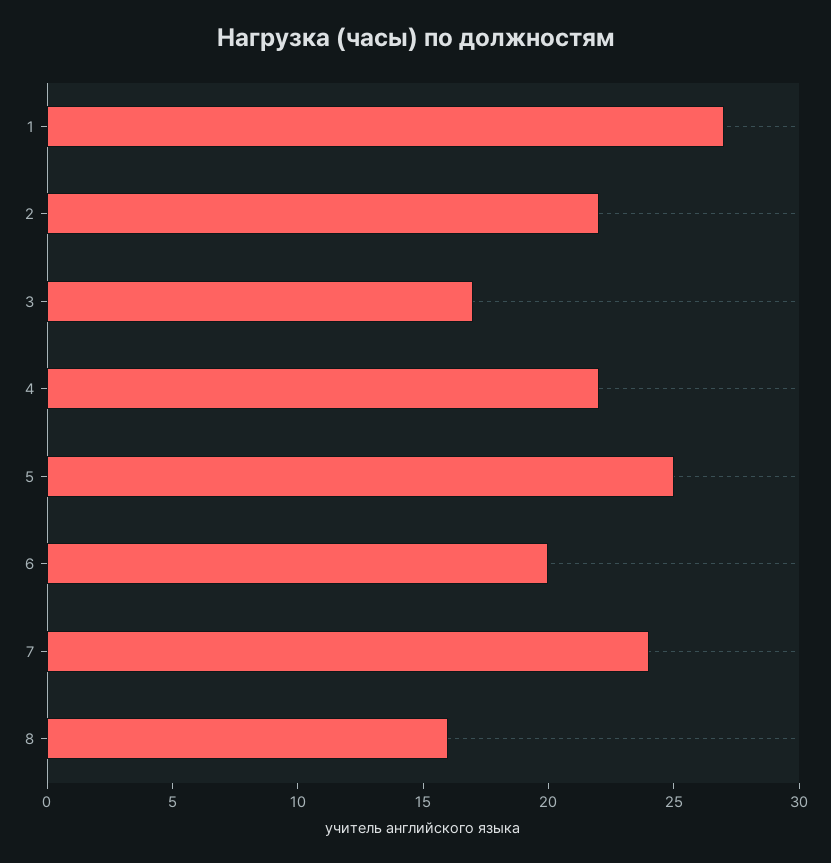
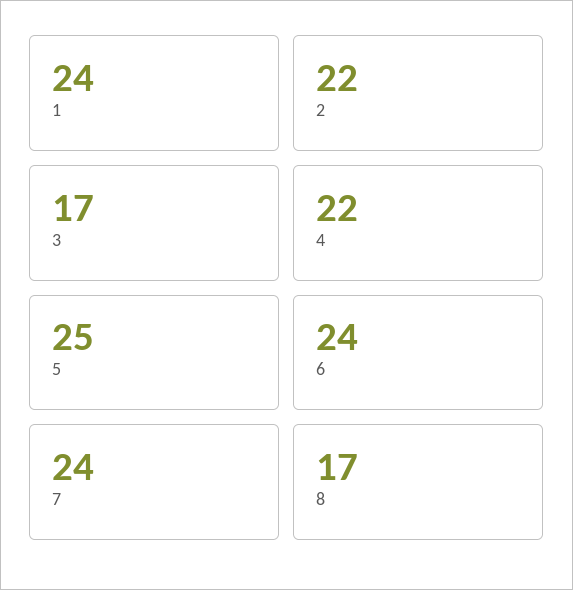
  {
-   "1": 27,
+   "1": 24,
    "2": 22,
    "3": 17,
    "4": 22,
    "5": 25,
-   "6": 20,
+   "6": 24,
    "7": 24,
-   "8": 16
+   "8": 17
  }

